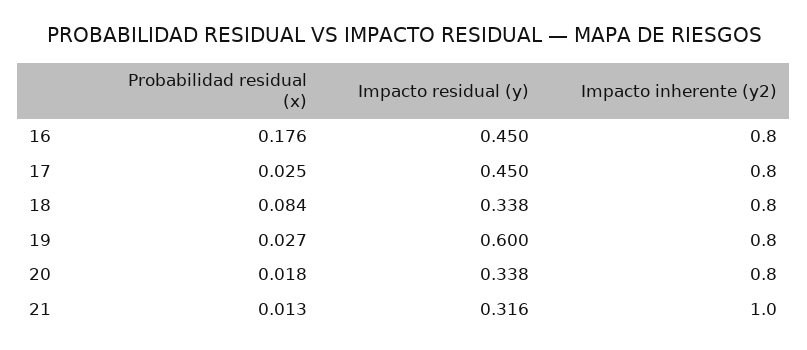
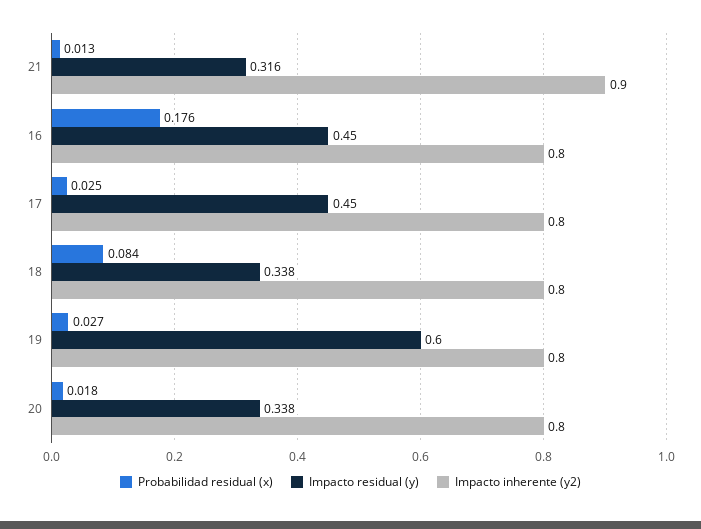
  {
    "Probabilidad residual (x)": {
      "16": 0.176,
      "17": 0.025,
      "18": 0.084,
      "19": 0.027,
      "20": 0.018,
      "21": 0.013
    },
    "Impacto residual (y)": {
      "16": 0.45,
      "17": 0.45,
      "18": 0.338,
      "19": 0.6,
      "20": 0.338,
      "21": 0.316
    },
    "Impacto inherente (y2)": {
      "16": 0.8,
      "17": 0.8,
      "18": 0.8,
      "19": 0.8,
      "20": 0.8,
-     "21": 1
+     "21": 0.9
    }
  }

